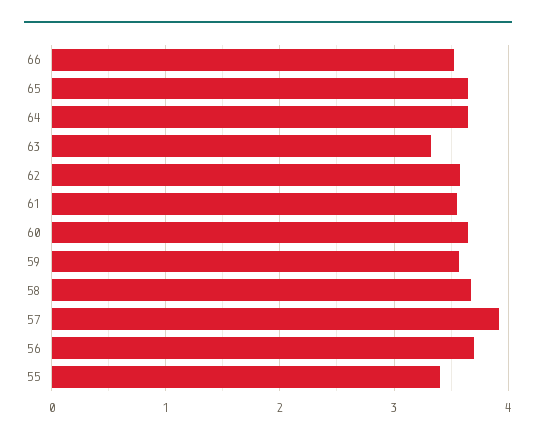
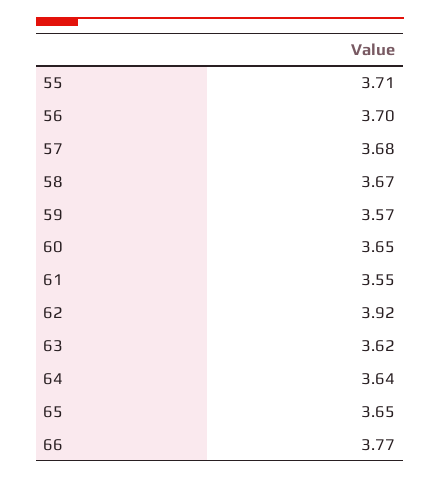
  {
-   "66": 3.5,
+   "66": 3.77,
    "65": 3.65,
    "64": 3.64,
-   "63": 3.3,
+   "63": 3.62,
-   "62": 3.6,
+   "62": 3.92,
    "61": 3.55,
    "60": 3.65,
    "59": 3.57,
    "58": 3.67,
-   "57": 3.9,
+   "57": 3.68,
    "56": 3.7,
-   "55": 3.4
+   "55": 3.71
  }

